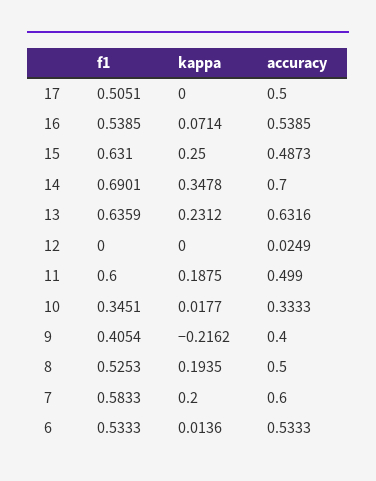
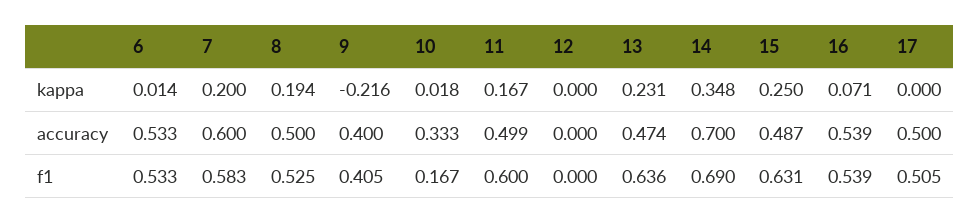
  {
    "f1": {
      "17": 0.5051,
      "16": 0.5385,
      "15": 0.631,
      "14": 0.6901,
      "13": 0.6359,
      "12": 0,
      "11": 0.6,
-     "10": 0.3451,
+     "10": 0.167,
      "9": 0.4054,
      "8": 0.5253,
      "7": 0.5833,
      "6": 0.5333
    },
    "kappa": {
      "17": 0,
      "16": 0.0714,
      "15": 0.25,
      "14": 0.3478,
      "13": 0.2312,
      "12": 0,
-     "11": 0.1875,
+     "11": 0.167,
      "10": 0.0177,
      "9": -0.2162,
      "8": 0.1935,
      "7": 0.2,
      "6": 0.0136
    },
    "accuracy": {
      "17": 0.5,
      "16": 0.5385,
      "15": 0.4873,
      "14": 0.7,
-     "13": 0.6316,
+     "13": 0.474,
-     "12": 0.0249,
+     "12": 0,
      "11": 0.499,
      "10": 0.3333,
      "9": 0.4,
      "8": 0.5,
      "7": 0.6,
      "6": 0.5333
    }
  }

